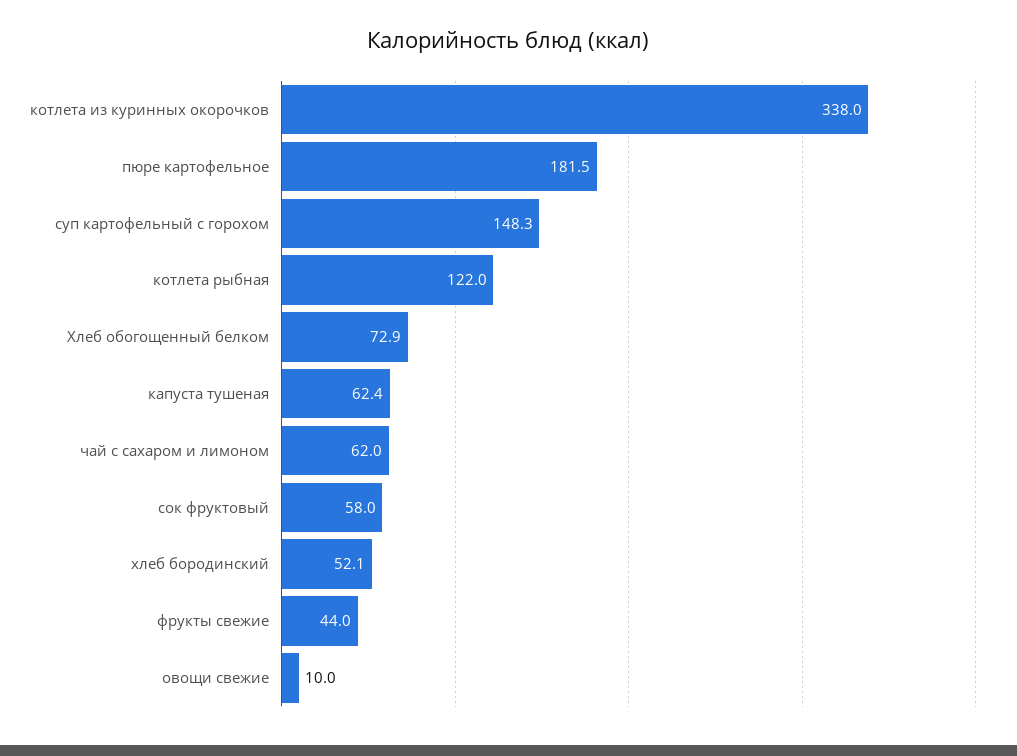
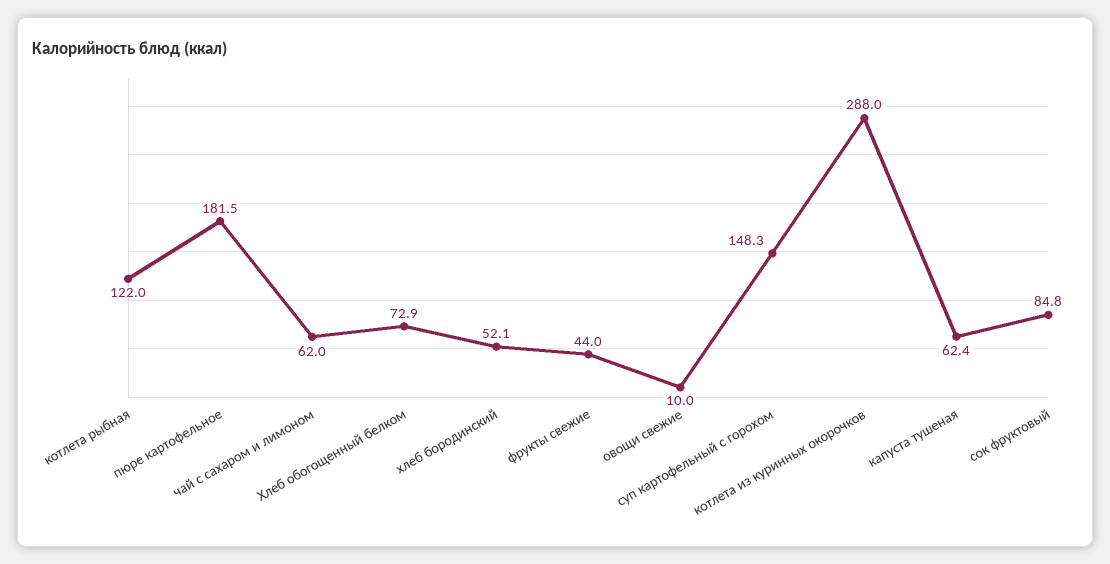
  {
-   "котлета из куринных окорочков": 338,
+   "котлета из куринных окорочков": 288,
    "пюре картофельное": 181.5,
    "суп картофельный с горохом": 148.3,
    "котлета рыбная": 122,
    "Хлеб обогощенный белком": 72.9,
    "капуста тушеная": 62.4,
    "чай с сахаром и лимоном": 62,
-   "сок фруктовый": 58,
+   "сок фруктовый": 84.8,
    "хлеб бородинский": 52.1,
    "фрукты свежие": 44,
    "овощи свежие": 10
  }

